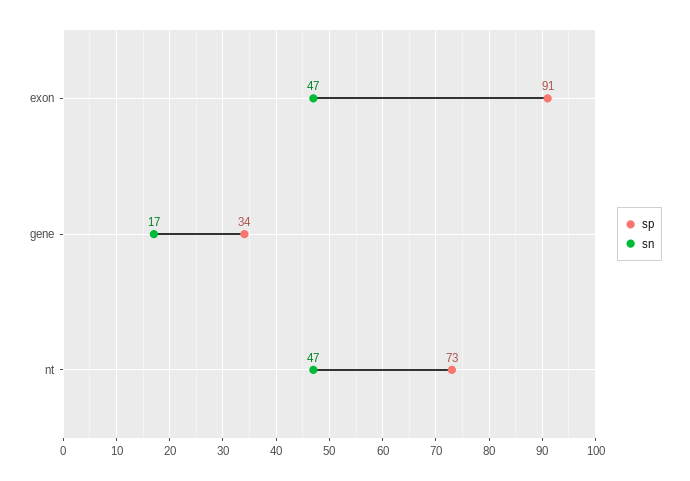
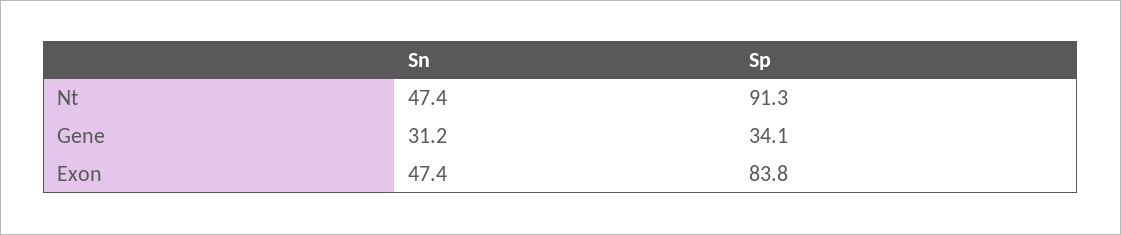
  {
    "sp": {
-     "exon": 91,
+     "exon": 83.8,
      "gene": 34.1,
-     "nt": 73
+     "nt": 91.3
    },
    "sn": {
      "exon": 47.4,
-     "gene": 17,
+     "gene": 31.2,
      "nt": 47.4
    }
  }

